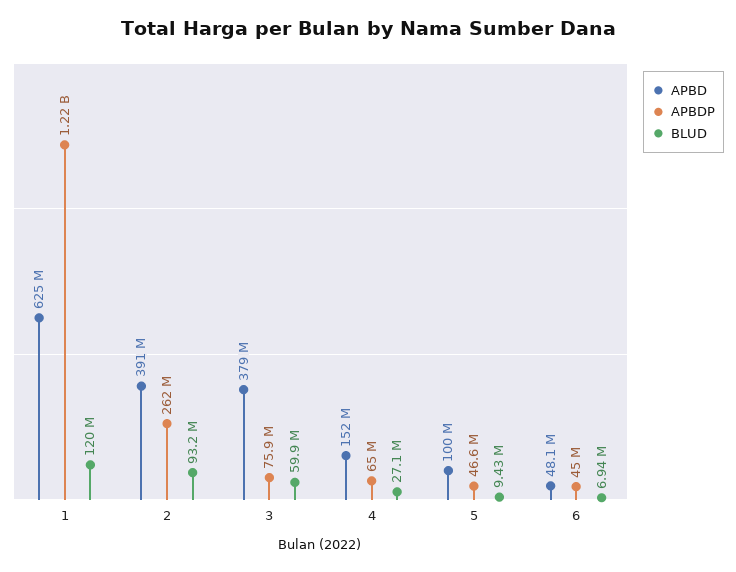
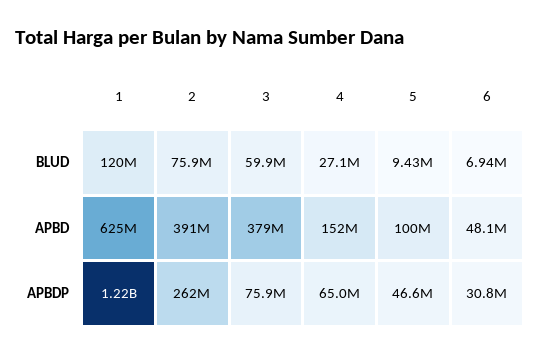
  {
    "APBD": {
      "1": 625000000,
      "2": 391000000,
      "3": 379000000,
      "4": 152000000,
      "5": 100000000,
      "6": 48100000
    },
    "APBDP": {
      "1": 1220000000,
      "2": 262000000,
      "3": 75900000,
      "4": 65000000,
      "5": 46600000,
-     "6": 45000000
+     "6": 30800000
    },
    "BLUD": {
      "1": 120000000,
-     "2": 93200000,
+     "2": 75900000,
      "3": 59900000,
      "4": 27100000,
      "5": 9430000,
      "6": 6940000
    }
  }

